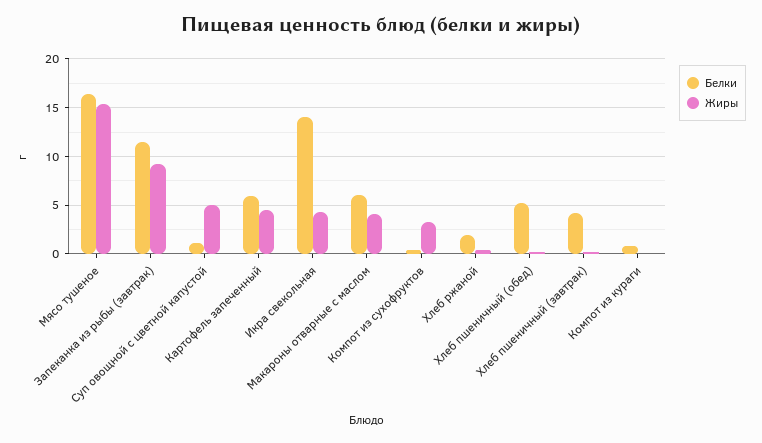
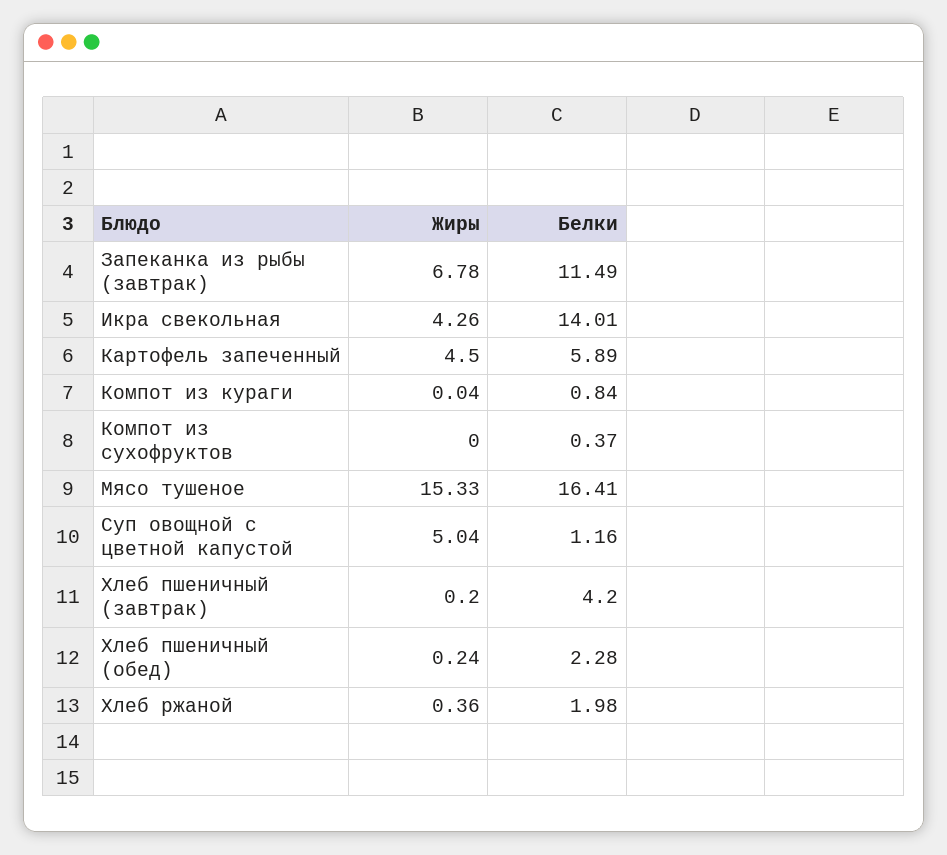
  {
    "Белки": {
      "Мясо тушеное": 16.41,
      "Запеканка из рыбы (завтрак)": 11.49,
      "Суп овощной с цветной капустой": 1.16,
      "Картофель запеченный": 5.89,
      "Икра свекольная": 14.01,
-     "Макароны отварные с маслом": 6,
      "Компот из сухофруктов": 0.37,
      "Хлеб ржаной": 1.98,
-     "Хлеб пшеничный (обед)": 5,
+     "Хлеб пшеничный (обед)": 2.28,
      "Хлеб пшеничный (завтрак)": 4.2,
      "Компот из кураги": 0.84
    },
    "Жиры": {
      "Мясо тушеное": 15.33,
-     "Запеканка из рыбы (завтрак)": 9,
+     "Запеканка из рыбы (завтрак)": 6.78,
      "Суп овощной с цветной капустой": 5.04,
      "Картофель запеченный": 4.5,
      "Икра свекольная": 4.26,
-     "Макароны отварные с маслом": 4,
-     "Компот из сухофруктов": 3,
+     "Компот из сухофруктов": 0,
      "Хлеб ржаной": 0.36,
      "Хлеб пшеничный (обед)": 0.24,
      "Хлеб пшеничный (завтрак)": 0.2,
      "Компот из кураги": 0.04
    }
  }

